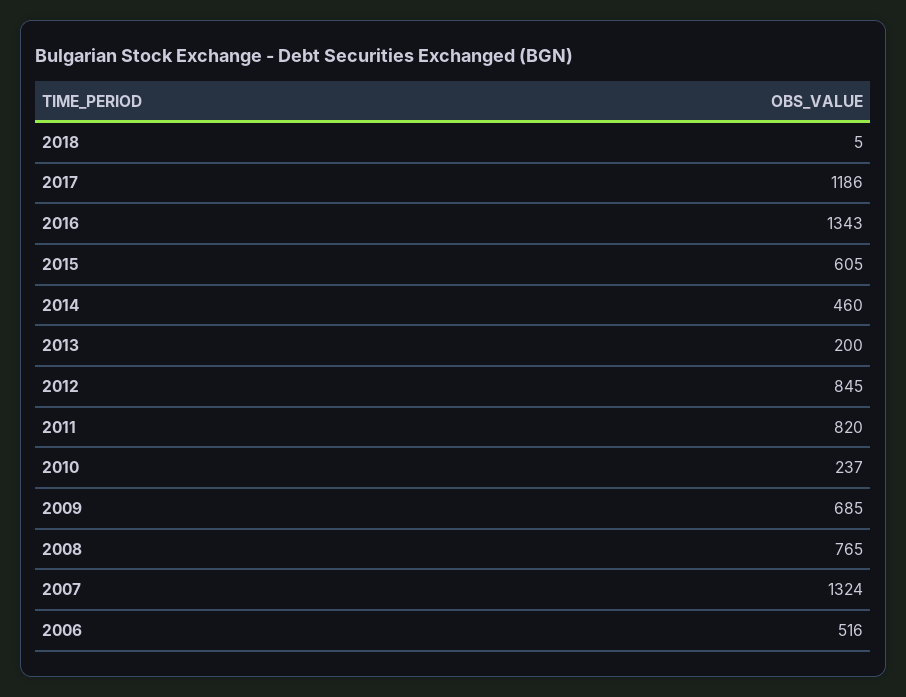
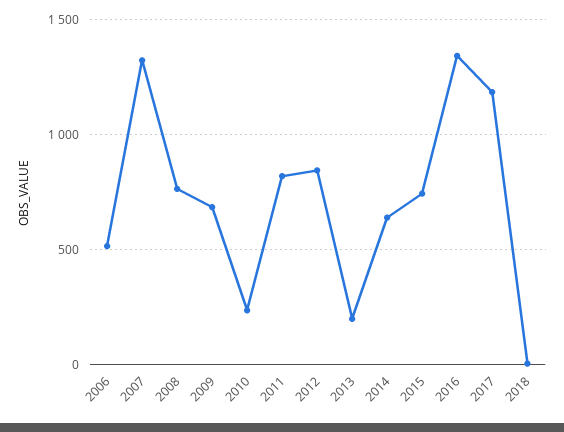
  {
    "2018": 5,
    "2017": 1186,
    "2016": 1343,
-   "2015": 605,
+   "2015": 750,
-   "2014": 460,
+   "2014": 650,
    "2013": 200,
    "2012": 845,
    "2011": 820,
    "2010": 237,
    "2009": 685,
    "2008": 765,
    "2007": 1324,
    "2006": 516
  }

